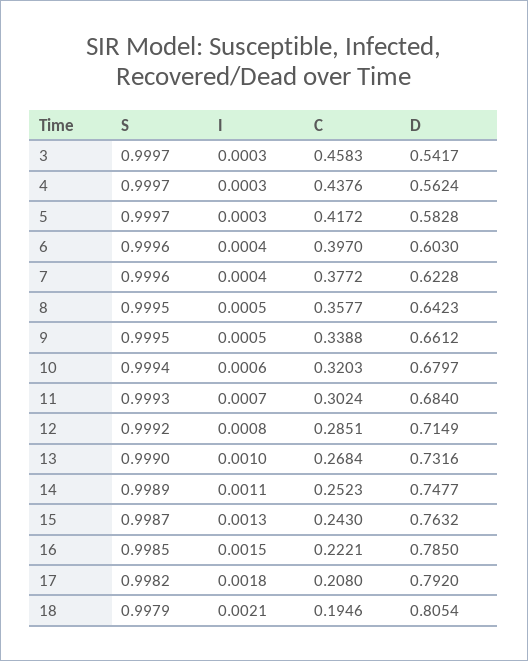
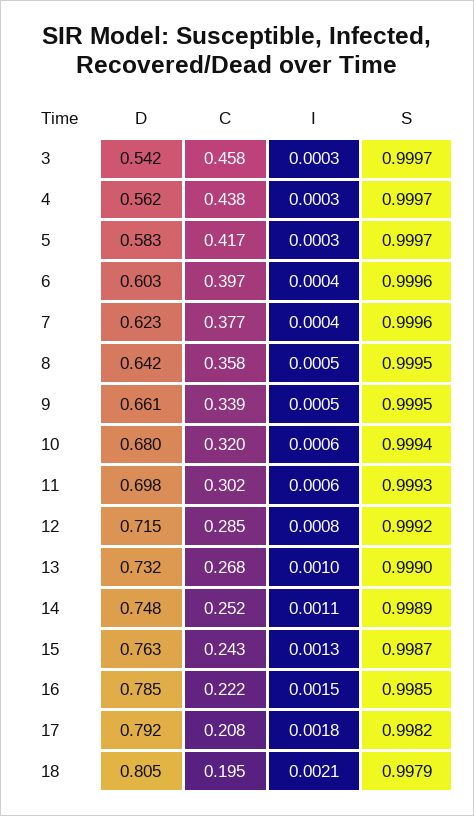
  {
    "S": {
      "3": 0.9997,
      "4": 0.9997,
      "5": 0.9997,
      "6": 0.9996,
      "7": 0.9996,
      "8": 0.9995,
      "9": 0.9995,
      "10": 0.9994,
      "11": 0.9993,
      "12": 0.9992,
      "13": 0.999,
      "14": 0.9989,
      "15": 0.9987,
      "16": 0.9985,
      "17": 0.9982,
      "18": 0.9979
    },
    "I": {
      "3": 0.0003,
      "4": 0.0003,
      "5": 0.0003,
      "6": 0.0004,
      "7": 0.0004,
      "8": 0.0005,
      "9": 0.0005,
      "10": 0.0006,
-     "11": 0.0007,
+     "11": 0.0006,
      "12": 0.0008,
      "13": 0.001,
      "14": 0.0011,
      "15": 0.0013,
      "16": 0.0015,
      "17": 0.0018,
      "18": 0.0021
    },
    "C": {
      "3": 0.4583,
      "4": 0.4376,
      "5": 0.4172,
      "6": 0.397,
      "7": 0.3772,
      "8": 0.3577,
      "9": 0.3388,
      "10": 0.3203,
      "11": 0.3024,
      "12": 0.2851,
      "13": 0.2684,
      "14": 0.2523,
      "15": 0.243,
      "16": 0.2221,
      "17": 0.208,
      "18": 0.1946
    },
    "D": {
      "3": 0.5417,
      "4": 0.5624,
      "5": 0.5828,
      "6": 0.603,
      "7": 0.6228,
      "8": 0.6423,
      "9": 0.6612,
      "10": 0.6797,
-     "11": 0.684,
+     "11": 0.698,
      "12": 0.7149,
      "13": 0.7316,
      "14": 0.7477,
      "15": 0.7632,
      "16": 0.785,
      "17": 0.792,
      "18": 0.8054
    }
  }

